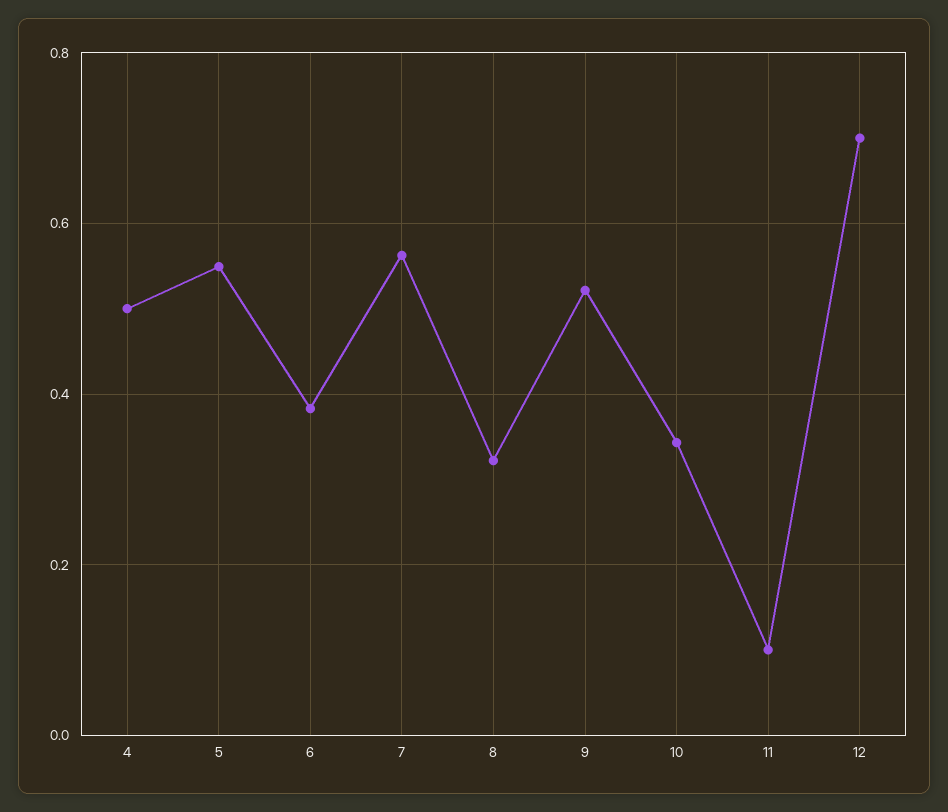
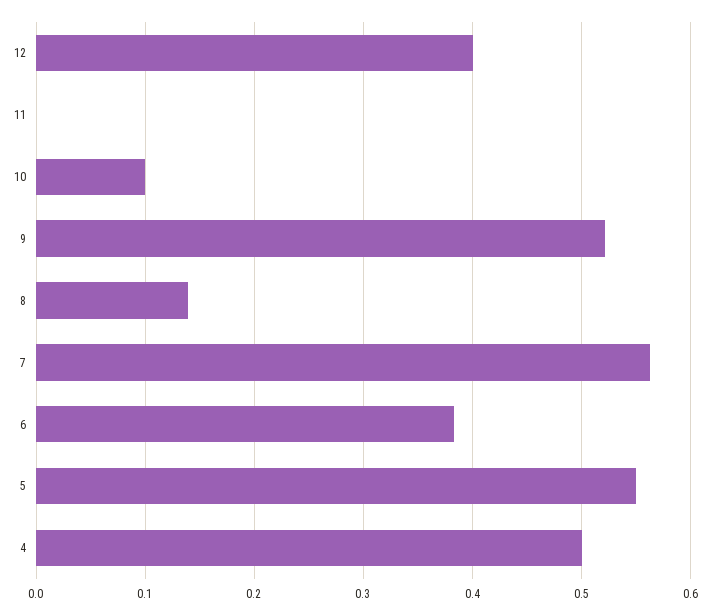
  {
    "4": 0.5,
    "5": 0.55,
    "6": 0.38,
    "7": 0.56,
-   "8": 0.32,
+   "8": 0.14,
    "9": 0.52,
-   "10": 0.34,
+   "10": 0.1,
-   "11": 0.1,
+   "11": 0,
-   "12": 0.7
+   "12": 0.4
  }

